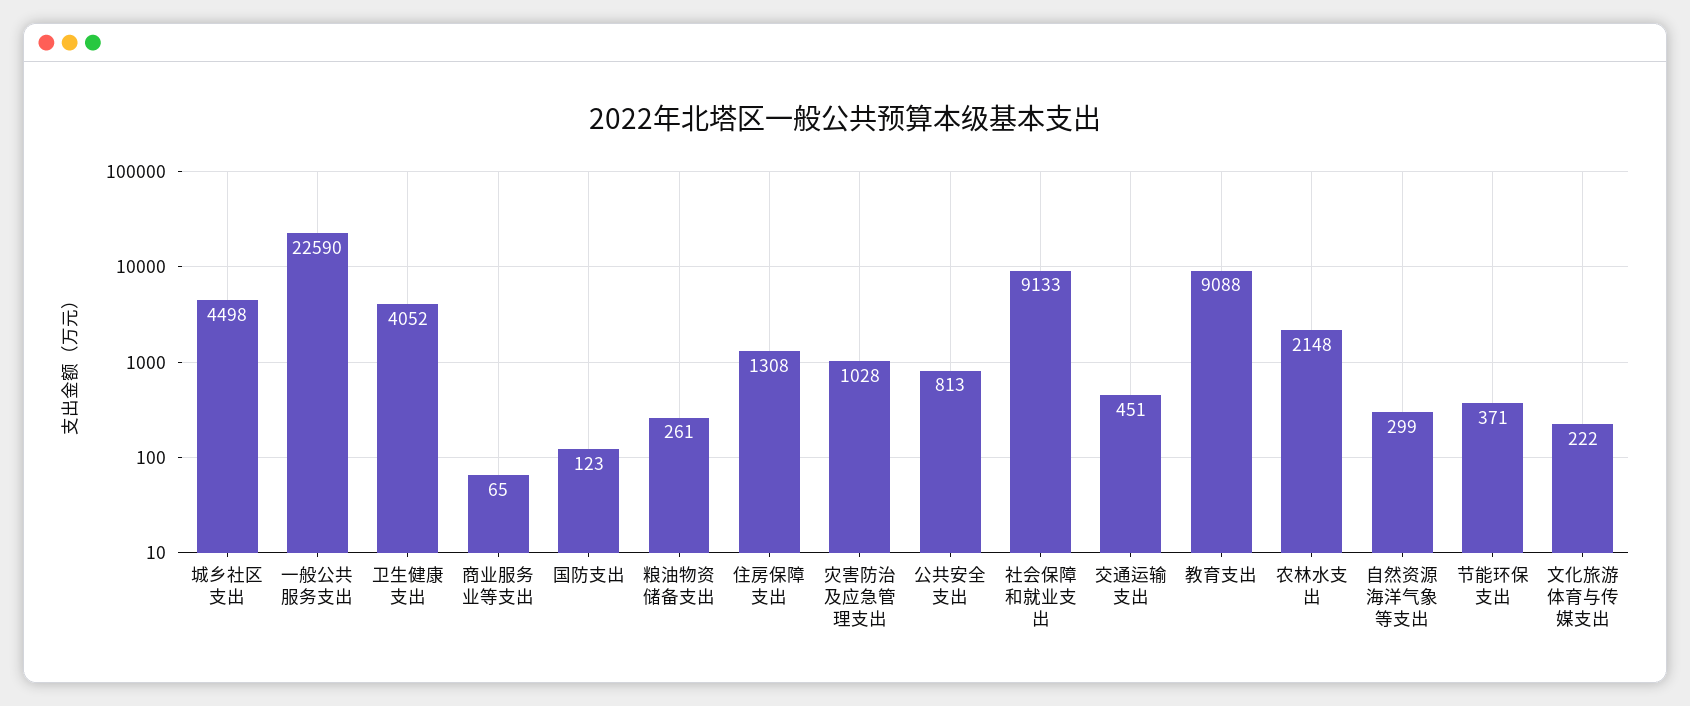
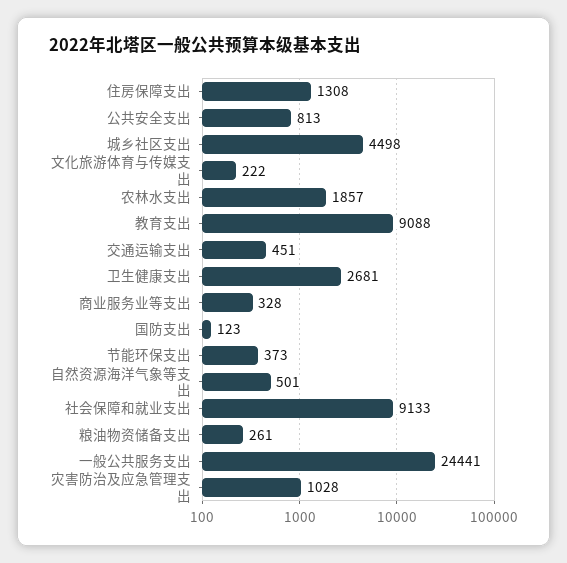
  {
    "城乡社区支出": 4498,
-   "一般公共服务支出": 22590,
+   "一般公共服务支出": 24441,
-   "卫生健康支出": 4052,
+   "卫生健康支出": 2681,
-   "商业服务业等支出": 65,
+   "商业服务业等支出": 328,
    "国防支出": 123,
    "粮油物资储备支出": 261,
    "住房保障支出": 1308,
    "灾害防治及应急管理支出": 1028,
    "公共安全支出": 813,
    "社会保障和就业支出": 9133,
    "交通运输支出": 451,
    "教育支出": 9088,
-   "农林水支出": 2148,
+   "农林水支出": 1857,
-   "自然资源海洋气象等支出": 299,
+   "自然资源海洋气象等支出": 501,
-   "节能环保支出": 371,
+   "节能环保支出": 373,
    "文化旅游体育与传媒支出": 222
  }

